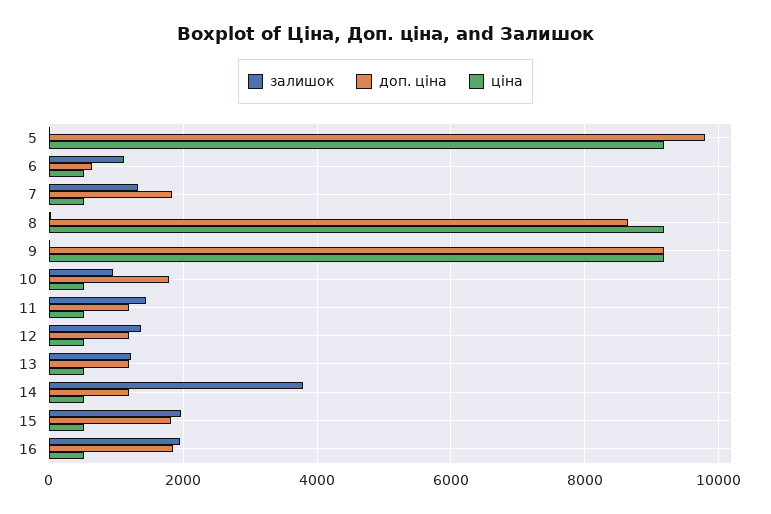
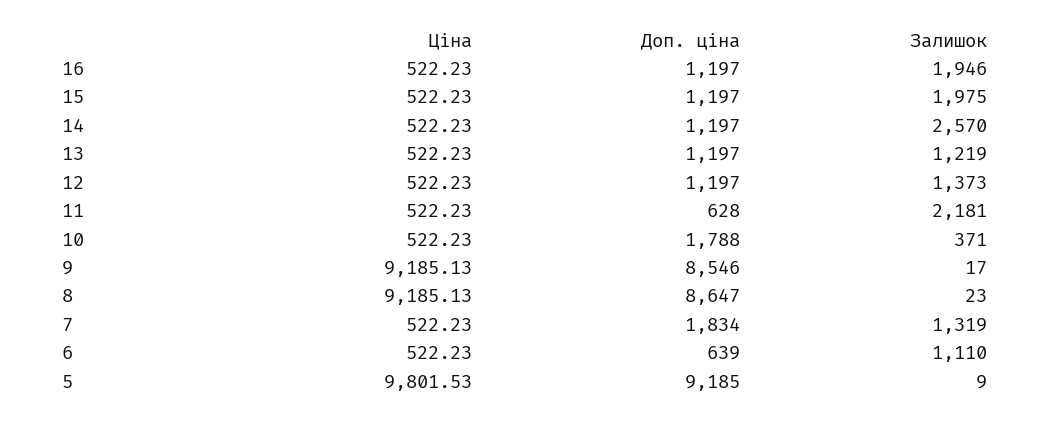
  {
    "залишок": {
      "5": 9,
      "6": 1110,
      "7": 1319,
      "8": 23,
      "9": 17,
-     "10": 1000,
+     "10": 371,
-     "11": 1400,
+     "11": 2181,
      "12": 1373,
      "13": 1219,
-     "14": 3800,
+     "14": 2570,
      "15": 1975,
      "16": 1946
    },
    "доп. ціна": {
-     "5": 9800,
+     "5": 9185,
      "6": 639,
      "7": 1834,
      "8": 8647,
-     "9": 9200,
+     "9": 8546,
      "10": 1788,
-     "11": 1200,
+     "11": 628,
      "12": 1197,
      "13": 1197,
      "14": 1197,
-     "15": 1800,
+     "15": 1197,
-     "16": 1800
+     "16": 1197
    },
    "ціна": {
-     "5": 9200,
+     "5": 9801.53,
      "6": 522.23,
      "7": 522.23,
      "8": 9185.13,
      "9": 9185.13,
      "10": 522.23,
      "11": 522.23,
      "12": 522.23,
      "13": 522.23,
      "14": 522.23,
      "15": 522.23,
      "16": 522.23
    }
  }

